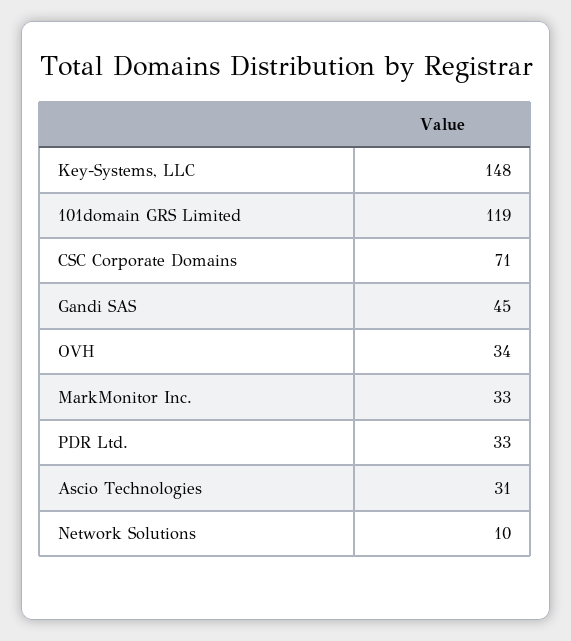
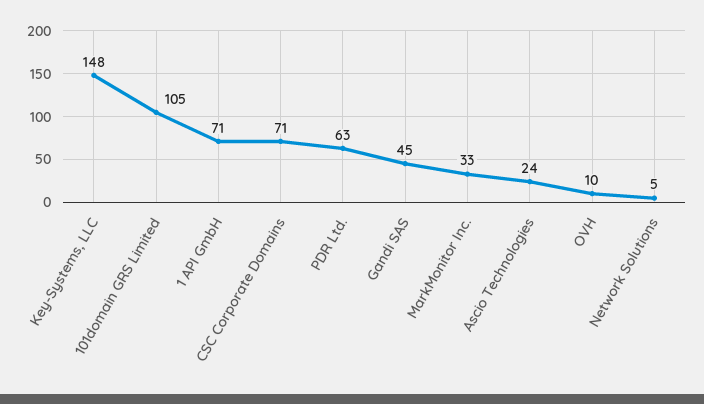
  {
    "Key-Systems, LLC": 148,
-   "101domain GRS Limited": 119,
+   "101domain GRS Limited": 105,
    "CSC Corporate Domains": 71,
    "Gandi SAS": 45,
-   "OVH": 34,
+   "OVH": 10,
    "MarkMonitor Inc.": 33,
-   "PDR Ltd.": 33,
+   "PDR Ltd.": 63,
-   "Ascio Technologies": 31,
+   "Ascio Technologies": 24,
-   "Network Solutions": 10
+   "Network Solutions": 5,
+   "1 API GmbH": 71
  }

